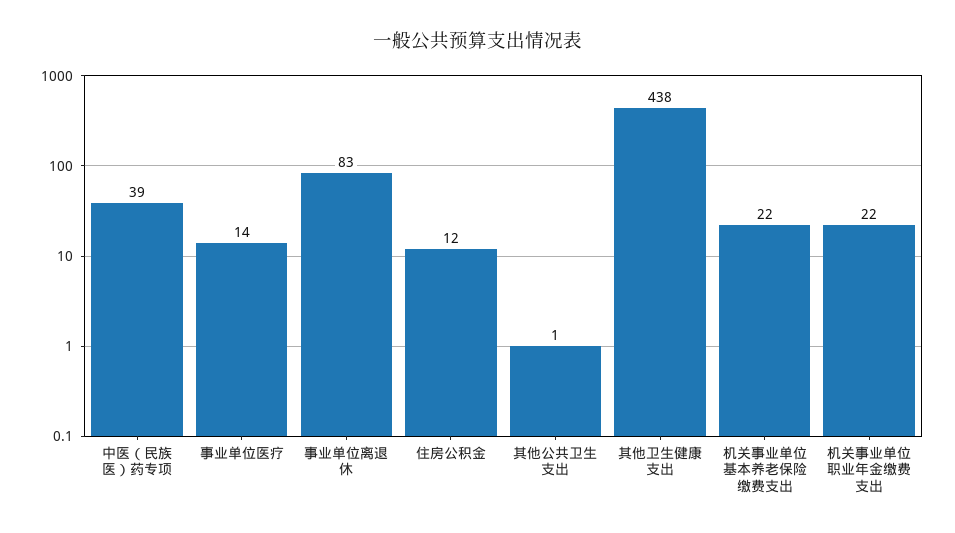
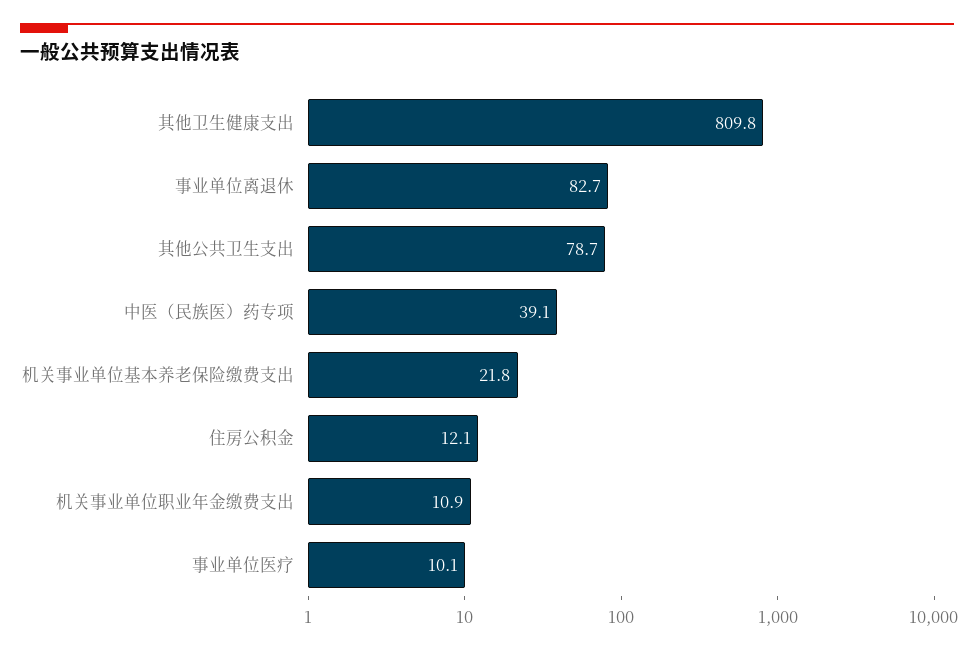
  {
    "中医（民族医）药专项": 39.1,
-   "事业单位医疗": 14,
+   "事业单位医疗": 10.1,
    "事业单位离退休": 82.7,
    "住房公积金": 12.1,
-   "其他公共卫生支出": 1,
+   "其他公共卫生支出": 78.7,
-   "其他卫生健康支出": 438,
+   "其他卫生健康支出": 809.8,
    "机关事业单位基本养老保险缴费支出": 21.8,
-   "机关事业单位职业年金缴费支出": 22
+   "机关事业单位职业年金缴费支出": 10.9
  }

